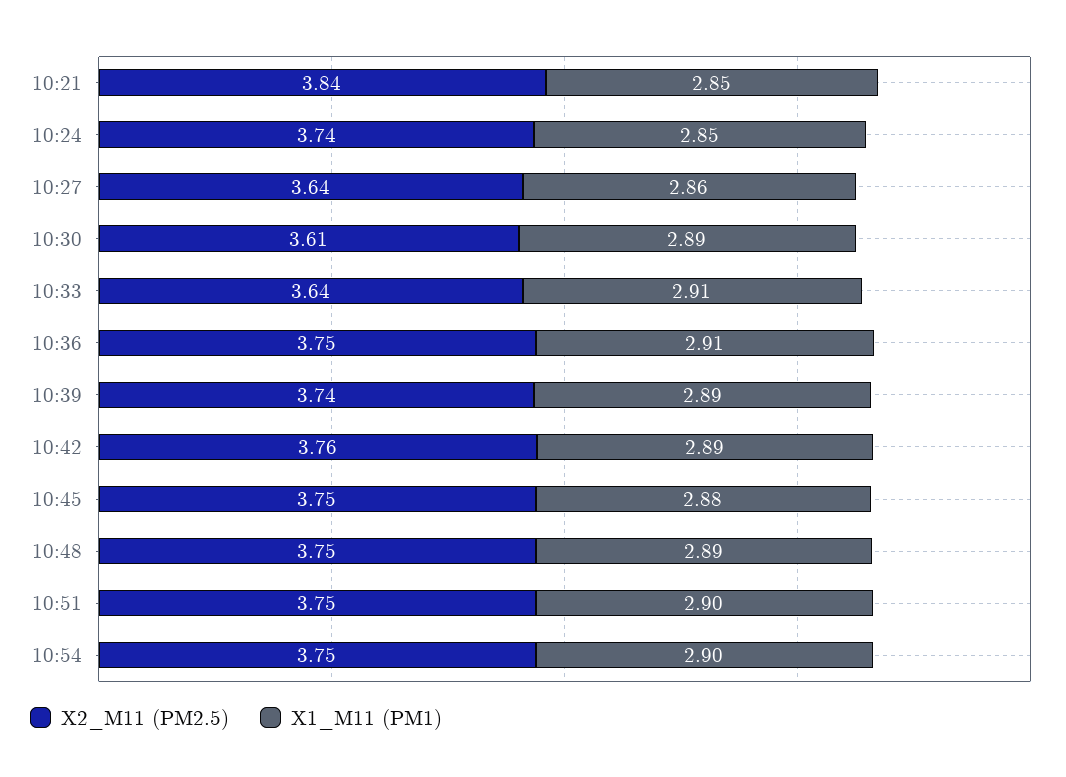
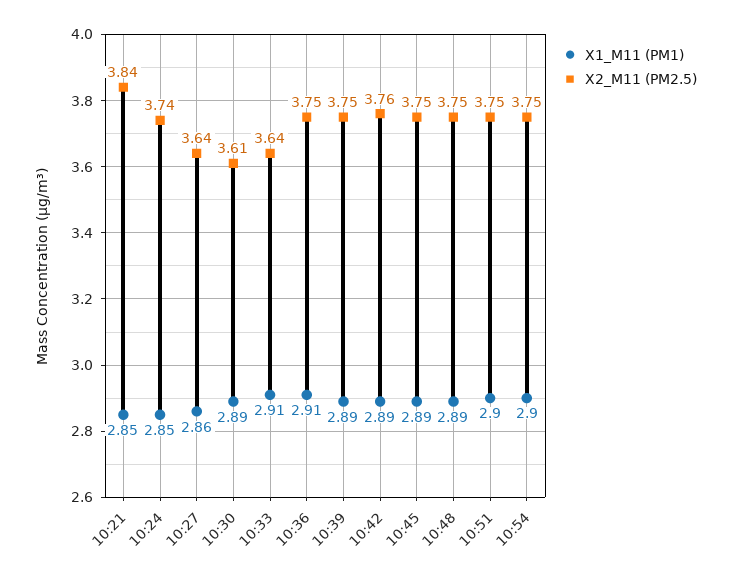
  {
    "X2_M11 (PM2.5)": {
      "10:21": 3.84,
      "10:24": 3.74,
      "10:27": 3.64,
      "10:30": 3.61,
      "10:33": 3.64,
      "10:36": 3.75,
-     "10:39": 3.74,
+     "10:39": 3.75,
      "10:42": 3.76,
      "10:45": 3.75,
      "10:48": 3.75,
      "10:51": 3.75,
      "10:54": 3.75
    },
    "X1_M11 (PM1)": {
      "10:21": 2.85,
      "10:24": 2.85,
      "10:27": 2.86,
      "10:30": 2.89,
      "10:33": 2.91,
      "10:36": 2.91,
      "10:39": 2.89,
      "10:42": 2.89,
-     "10:45": 2.88,
+     "10:45": 2.89,
      "10:48": 2.89,
      "10:51": 2.9,
      "10:54": 2.9
    }
  }

